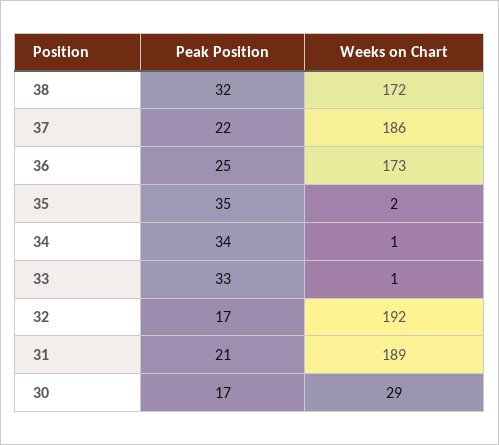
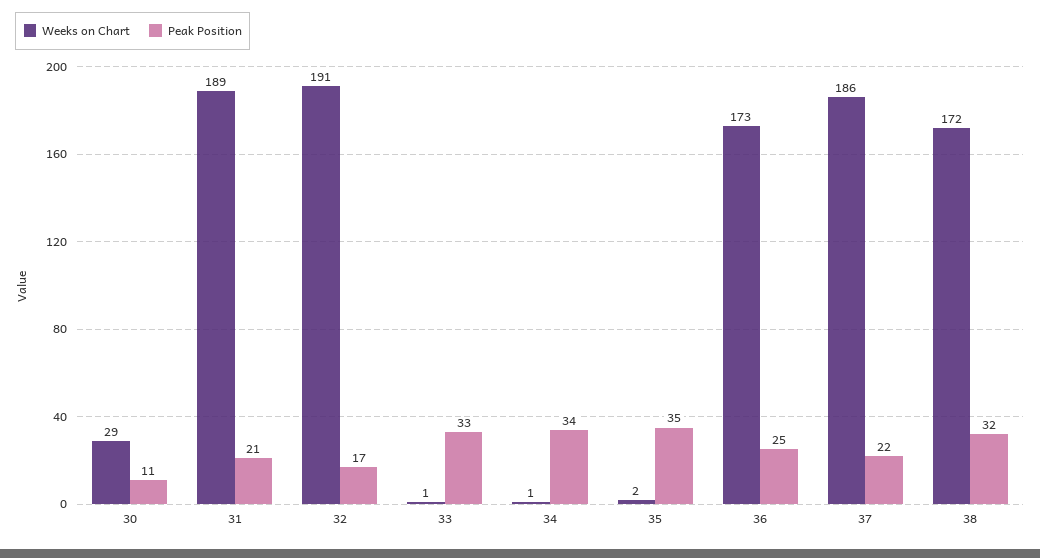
  {
    "Peak Position": {
      "38": 32,
      "37": 22,
      "36": 25,
      "35": 35,
      "34": 34,
      "33": 33,
      "32": 17,
      "31": 21,
-     "30": 17
+     "30": 11
    },
    "Weeks on Chart": {
      "38": 172,
      "37": 186,
      "36": 173,
      "35": 2,
      "34": 1,
      "33": 1,
-     "32": 192,
+     "32": 191,
      "31": 189,
      "30": 29
    }
  }

